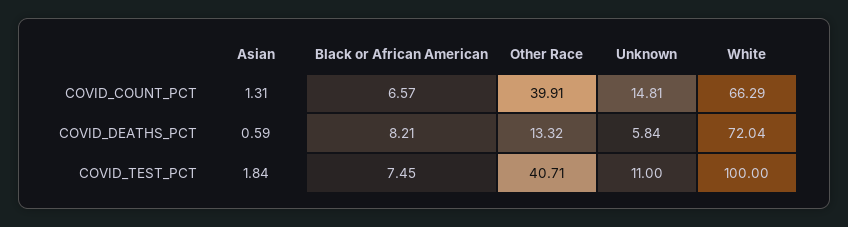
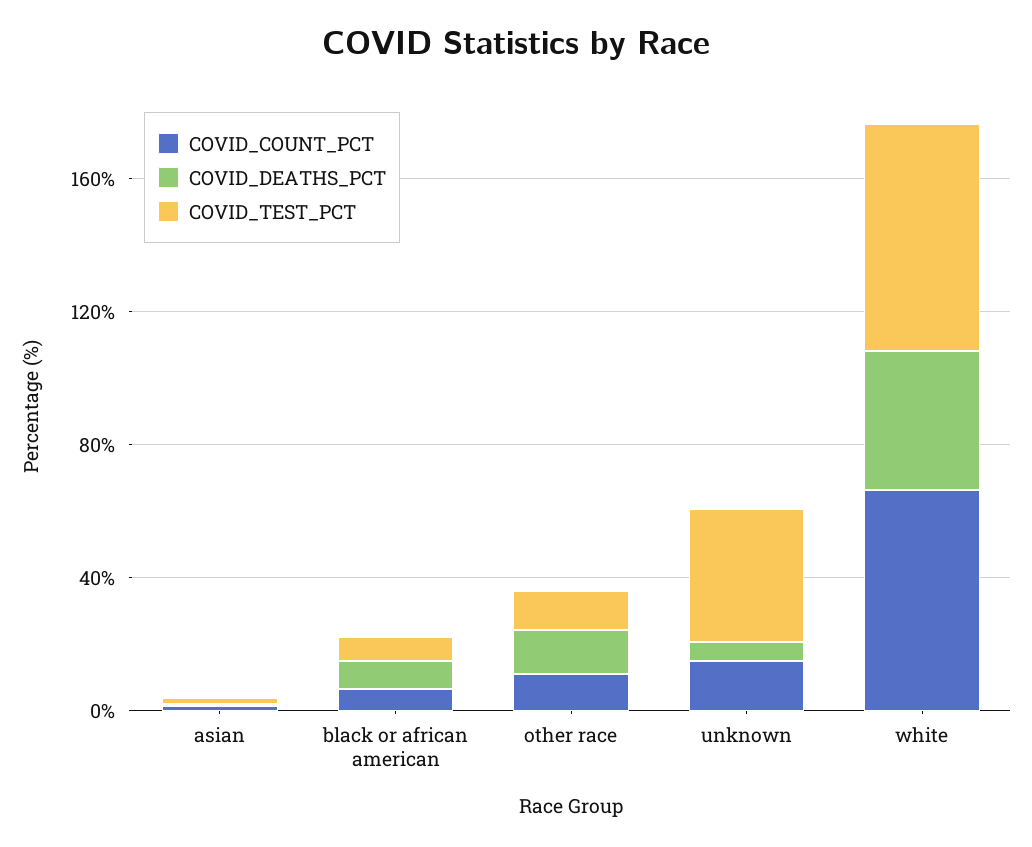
  {
    "COVID_COUNT_PCT": {
      "Asian": 1.31,
      "Black or African American": 6.57,
-     "Other Race": 39.91,
+     "Other Race": 10,
      "Unknown": 14.81,
      "White": 66.29
    },
    "COVID_DEATHS_PCT": {
      "Asian": 0.59,
      "Black or African American": 8.21,
      "Other Race": 13.32,
      "Unknown": 5.84,
-     "White": 72.04
+     "White": 40
    },
    "COVID_TEST_PCT": {
      "Asian": 1.84,
      "Black or African American": 7.45,
-     "Other Race": 40.71,
+     "Other Race": 10,
-     "Unknown": 11,
+     "Unknown": 40,
-     "White": 100
+     "White": 70
    }
  }

